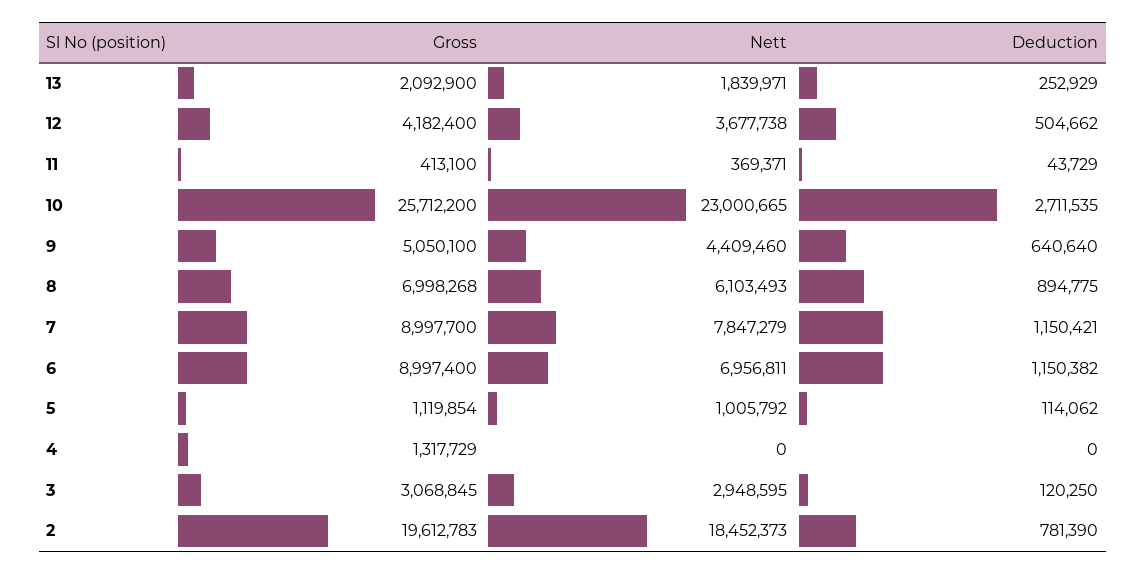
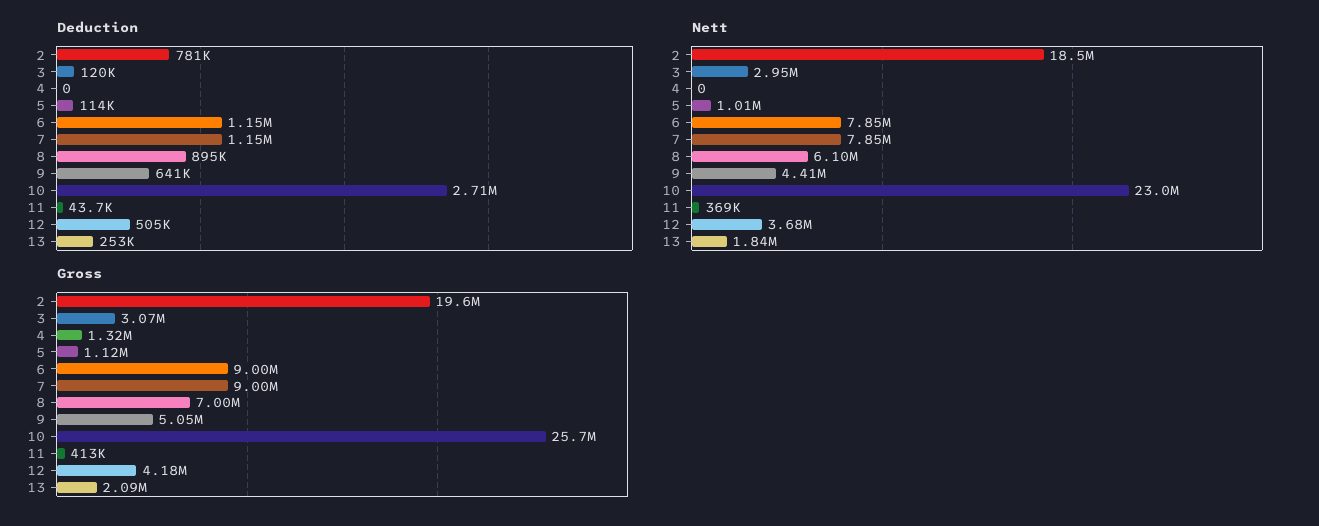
  {
    "Gross": {
      "13": 2092900,
      "12": 4182400,
      "11": 413100,
      "10": 25712200,
      "9": 5050100,
      "8": 6998268,
      "7": 8997700,
      "6": 8997400,
      "5": 1119854,
      "4": 1317729,
      "3": 3068845,
      "2": 19612783
    },
    "Nett": {
      "13": 1839971,
      "12": 3677738,
      "11": 369371,
      "10": 23000665,
      "9": 4409460,
      "8": 6103493,
      "7": 7847279,
-     "6": 6956811,
+     "6": 7850000,
      "5": 1005792,
      "4": 0,
      "3": 2948595,
      "2": 18452373
    },
    "Deduction": {
      "13": 252929,
      "12": 504662,
      "11": 43729,
      "10": 2711535,
      "9": 640640,
      "8": 894775,
      "7": 1150421,
      "6": 1150382,
      "5": 114062,
      "4": 0,
      "3": 120250,
      "2": 781390
    }
  }

